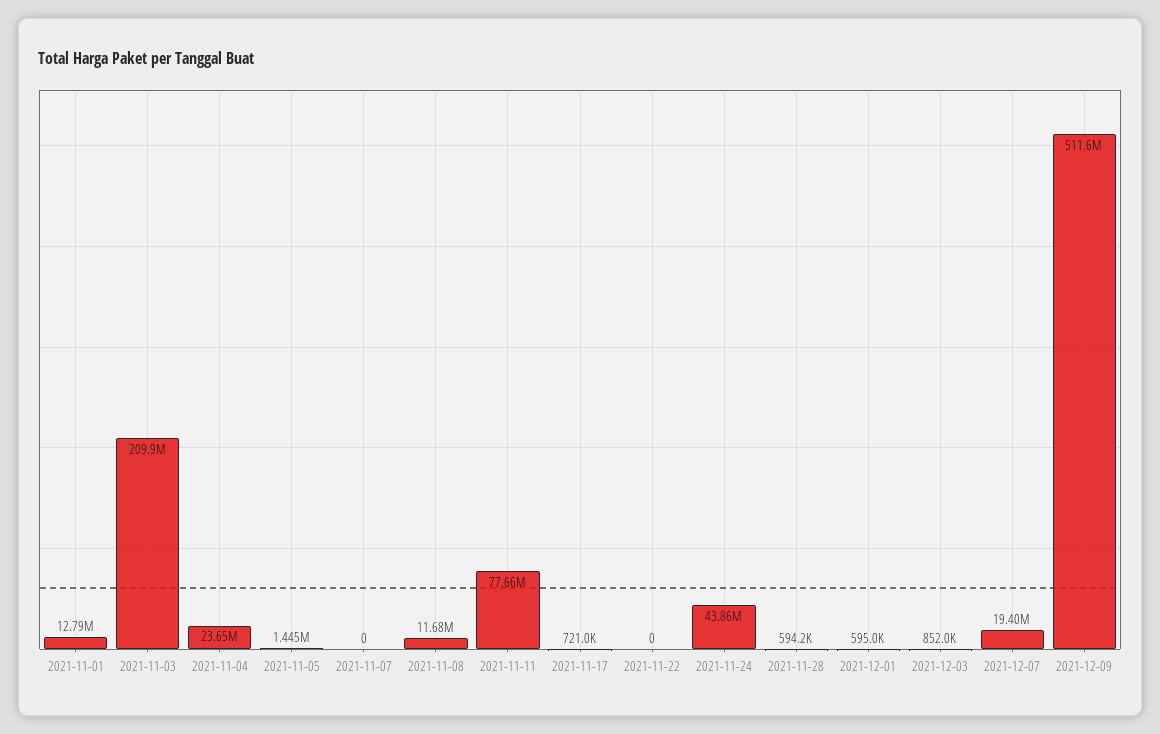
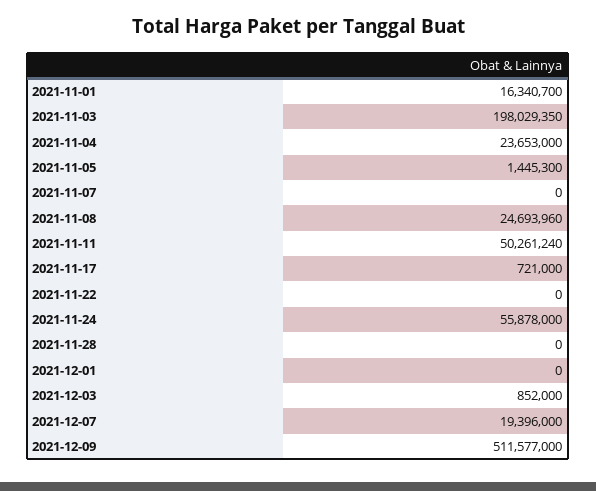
  {
-   "2021-11-01": 12790000,
+   "2021-11-01": 16340700,
-   "2021-11-03": 209900000,
+   "2021-11-03": 198029350,
    "2021-11-04": 23653000,
    "2021-11-05": 1445300,
    "2021-11-07": 0,
-   "2021-11-08": 11680000,
+   "2021-11-08": 24693960,
-   "2021-11-11": 77660000,
+   "2021-11-11": 50261240,
    "2021-11-17": 721000,
    "2021-11-22": 0,
-   "2021-11-24": 43860000,
+   "2021-11-24": 55878000,
-   "2021-11-28": 594200,
+   "2021-11-28": 0,
-   "2021-12-01": 595000,
+   "2021-12-01": 0,
    "2021-12-03": 852000,
    "2021-12-07": 19396000,
    "2021-12-09": 511577000
  }

